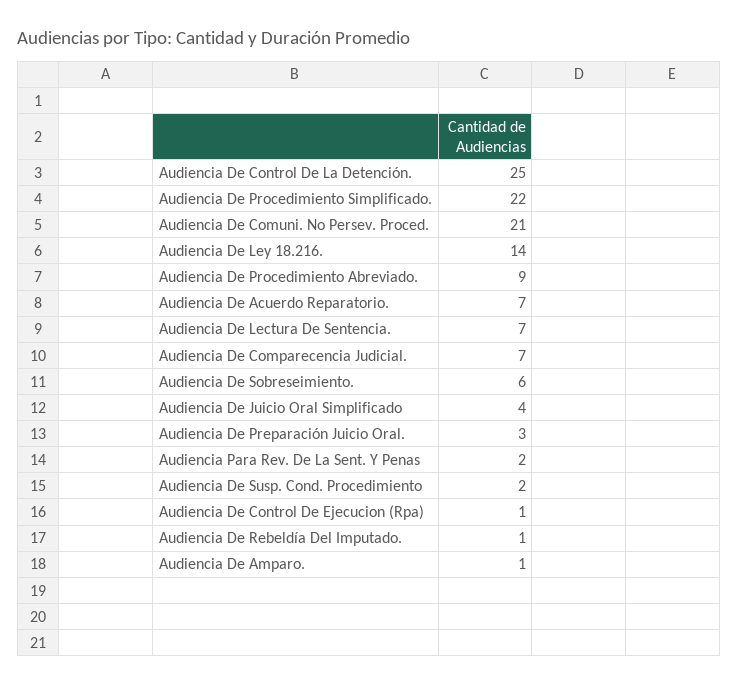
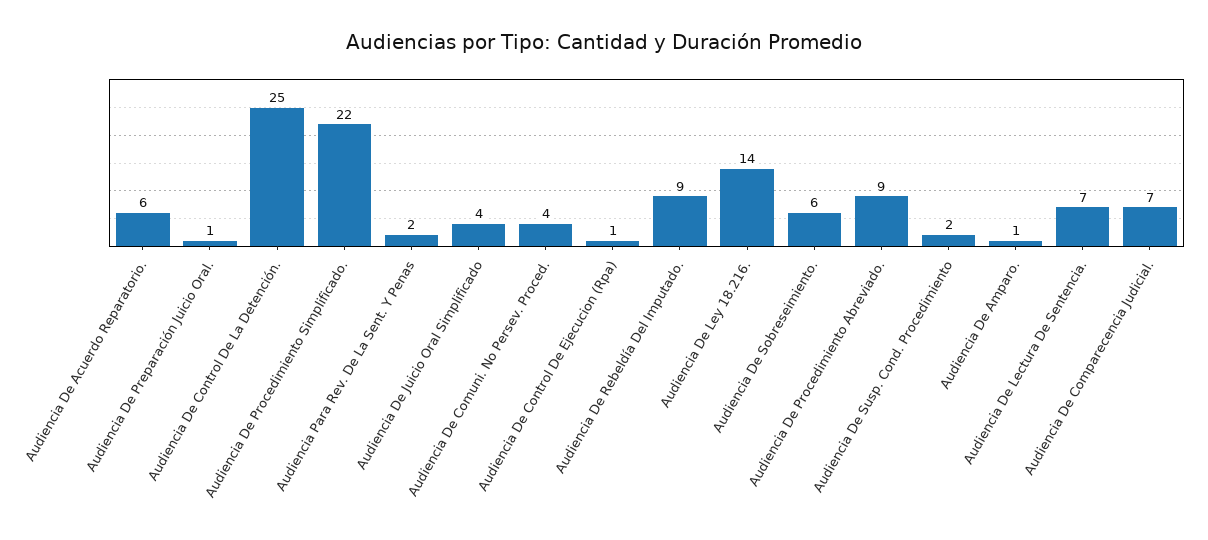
  {
    "Audiencia De Control De La Detención.": 25,
    "Audiencia De Procedimiento Simplificado.": 22,
-   "Audiencia De Comuni. No Persev. Proced.": 21,
+   "Audiencia De Comuni. No Persev. Proced.": 4,
    "Audiencia De Ley 18.216.": 14,
    "Audiencia De Procedimiento Abreviado.": 9,
-   "Audiencia De Acuerdo Reparatorio.": 7,
+   "Audiencia De Acuerdo Reparatorio.": 6,
    "Audiencia De Lectura De Sentencia.": 7,
    "Audiencia De Comparecencia Judicial.": 7,
    "Audiencia De Sobreseimiento.": 6,
    "Audiencia De Juicio Oral Simplificado": 4,
-   "Audiencia De Preparación Juicio Oral.": 3,
+   "Audiencia De Preparación Juicio Oral.": 1,
    "Audiencia Para Rev. De La Sent. Y Penas": 2,
    "Audiencia De Susp. Cond. Procedimiento": 2,
    "Audiencia De Control De Ejecucion (Rpa)": 1,
-   "Audiencia De Rebeldía Del Imputado.": 1,
+   "Audiencia De Rebeldía Del Imputado.": 9,
    "Audiencia De Amparo.": 1
  }

